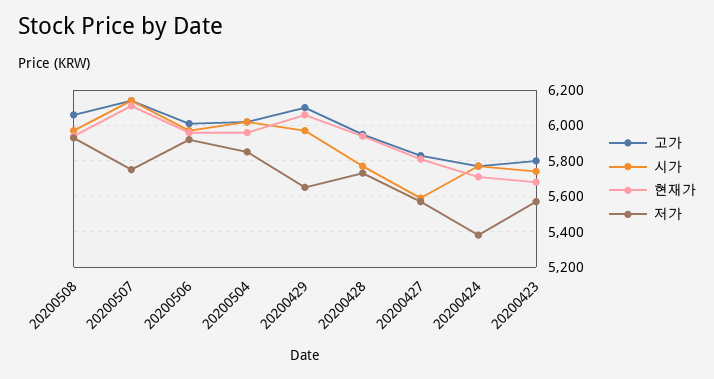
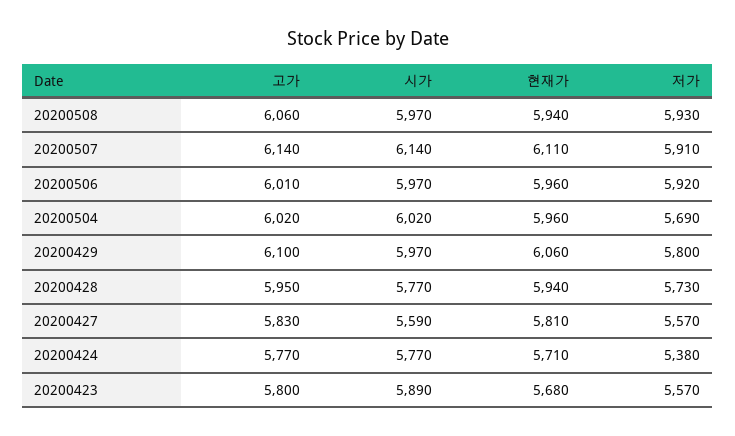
  {
    "고가": {
      "20200508": 6060,
      "20200507": 6140,
      "20200506": 6010,
      "20200504": 6020,
      "20200429": 6100,
      "20200428": 5950,
      "20200427": 5830,
      "20200424": 5770,
      "20200423": 5800
    },
    "시가": {
      "20200508": 5970,
      "20200507": 6140,
      "20200506": 5970,
      "20200504": 6020,
      "20200429": 5970,
      "20200428": 5770,
      "20200427": 5590,
      "20200424": 5770,
-     "20200423": 5750
+     "20200423": 5890
    },
    "현재가": {
      "20200508": 5940,
      "20200507": 6110,
      "20200506": 5960,
      "20200504": 5960,
      "20200429": 6060,
      "20200428": 5940,
      "20200427": 5810,
      "20200424": 5710,
      "20200423": 5680
    },
    "저가": {
      "20200508": 5930,
-     "20200507": 5750,
+     "20200507": 5910,
      "20200506": 5920,
-     "20200504": 5850,
+     "20200504": 5690,
-     "20200429": 5650,
+     "20200429": 5800,
      "20200428": 5730,
      "20200427": 5570,
      "20200424": 5380,
      "20200423": 5570
    }
  }

